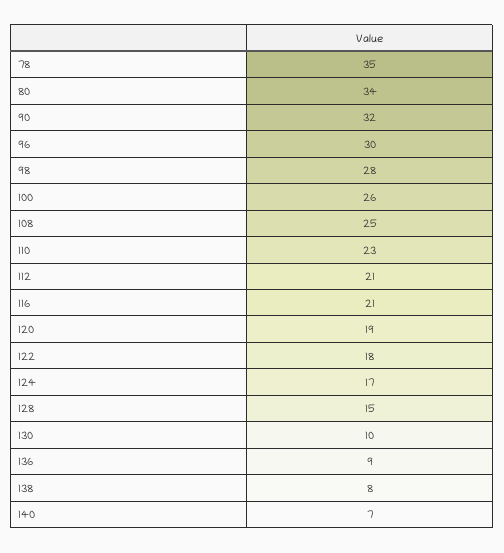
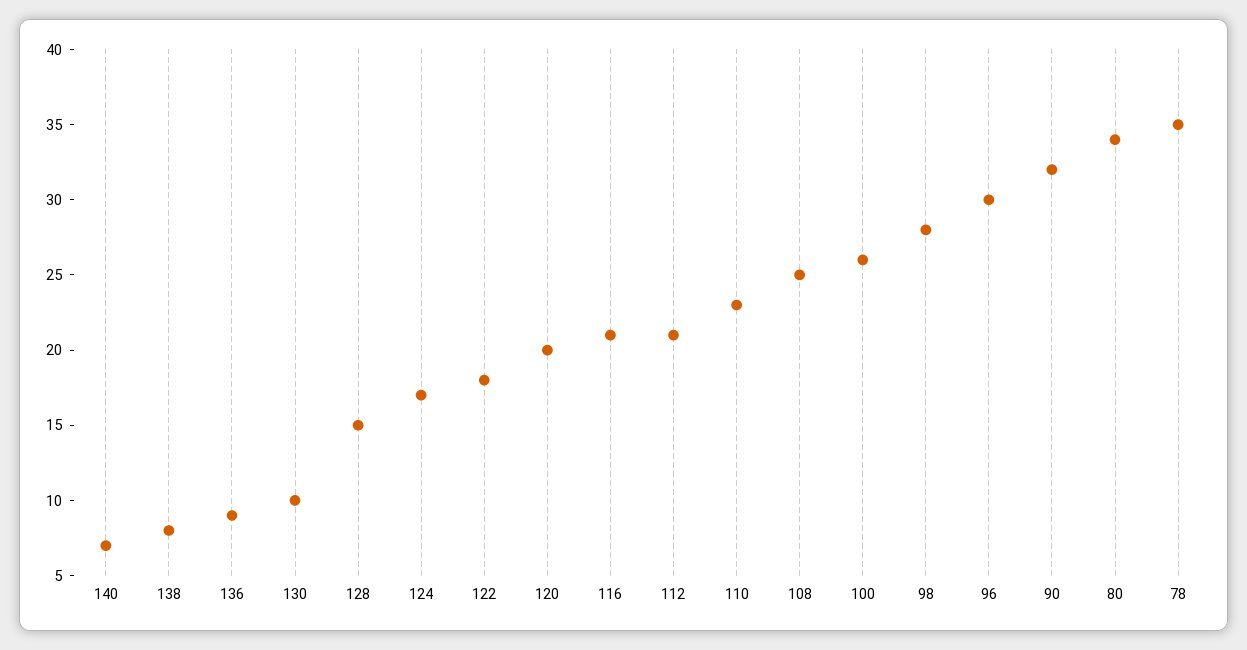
  {
    "78": 35,
    "80": 34,
    "90": 32,
    "96": 30,
    "98": 28,
    "100": 26,
    "108": 25,
    "110": 23,
    "112": 21,
    "116": 21,
-   "120": 19,
+   "120": 20,
    "122": 18,
    "124": 17,
    "128": 15,
    "130": 10,
    "136": 9,
    "138": 8,
    "140": 7
  }

